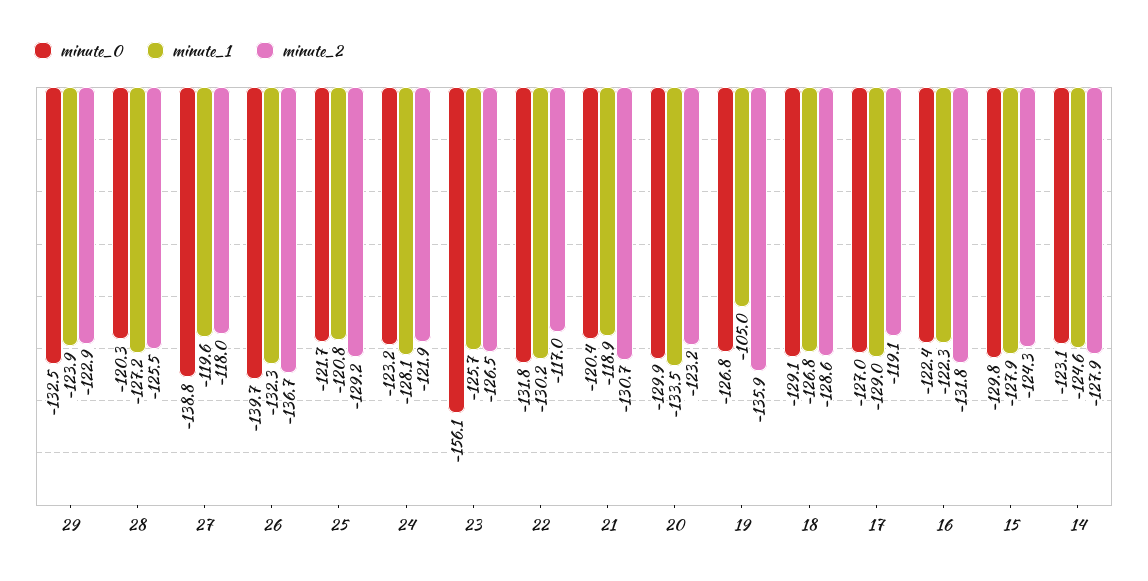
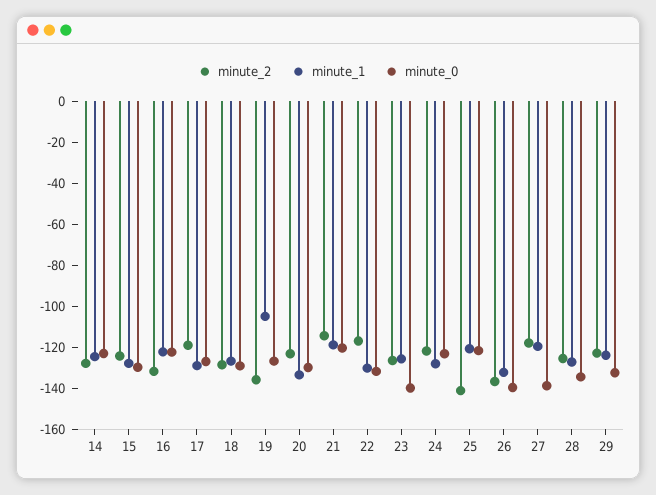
  {
    "minute_0": {
      "29": -132.5,
-     "28": -120.3,
+     "28": -135,
      "27": -138.8,
      "26": -139.7,
      "25": -121.7,
      "24": -123.2,
-     "23": -156.1,
+     "23": -140,
      "22": -131.8,
      "21": -120.4,
      "20": -129.9,
      "19": -126.8,
      "18": -129.1,
      "17": -127,
      "16": -122.4,
      "15": -129.8,
      "14": -123.1
    },
    "minute_1": {
      "29": -123.9,
      "28": -127.2,
      "27": -119.6,
      "26": -132.3,
      "25": -120.8,
      "24": -128.1,
      "23": -125.7,
      "22": -130.2,
      "21": -118.9,
      "20": -133.5,
      "19": -105,
      "18": -126.8,
      "17": -129,
      "16": -122.3,
      "15": -127.9,
      "14": -124.6
    },
    "minute_2": {
      "29": -122.9,
      "28": -125.5,
      "27": -118,
      "26": -136.7,
-     "25": -129.2,
+     "25": -140,
      "24": -121.9,
      "23": -126.5,
      "22": -117,
-     "21": -130.7,
+     "21": -115,
      "20": -123.2,
      "19": -135.9,
      "18": -128.6,
      "17": -119.1,
      "16": -131.8,
      "15": -124.3,
      "14": -127.9
    }
  }

